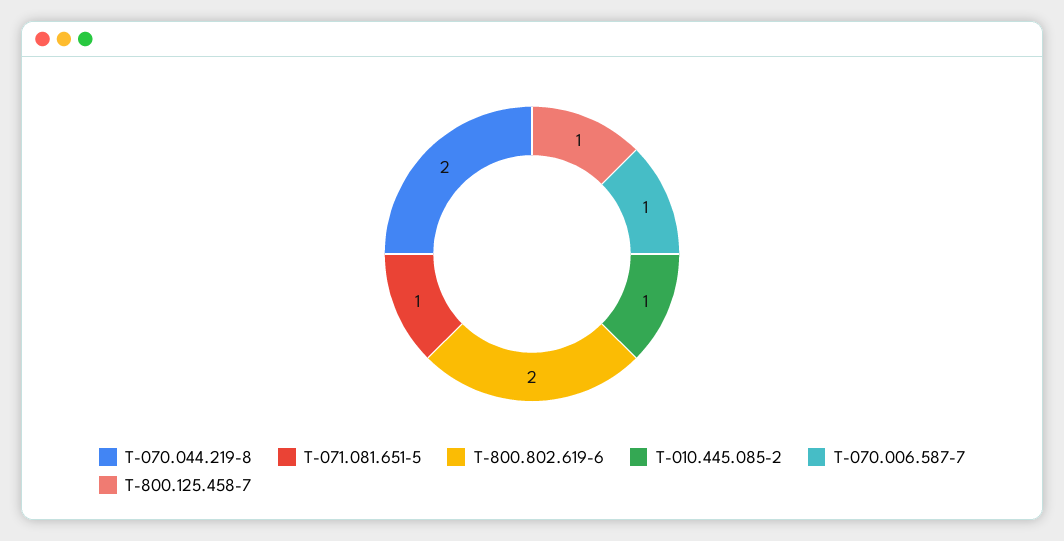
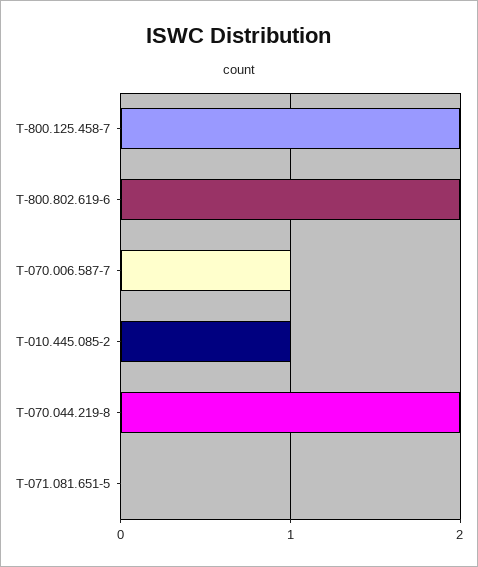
  {
    "T-070.044.219-8": 2,
-   "T-071.081.651-5": 1,
+   "T-071.081.651-5": 0,
    "T-800.802.619-6": 2,
    "T-010.445.085-2": 1,
    "T-070.006.587-7": 1,
-   "T-800.125.458-7": 1
+   "T-800.125.458-7": 2
  }

